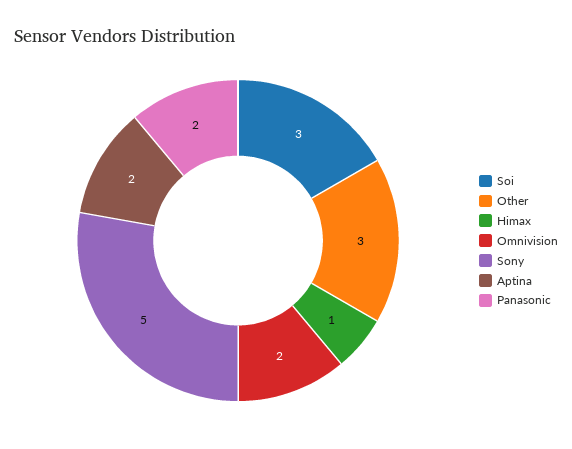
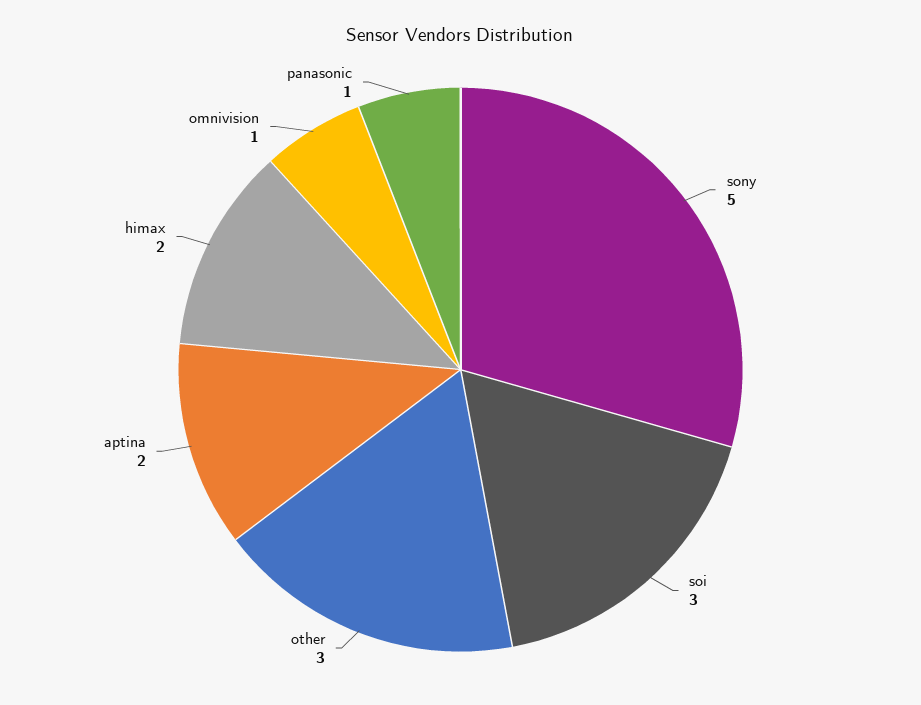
  {
    "Soi": 3,
    "Other": 3,
-   "Himax": 1,
+   "Himax": 2,
-   "Omnivision": 2,
+   "Omnivision": 1,
    "Sony": 5,
    "Aptina": 2,
-   "Panasonic": 2
+   "Panasonic": 1
  }

